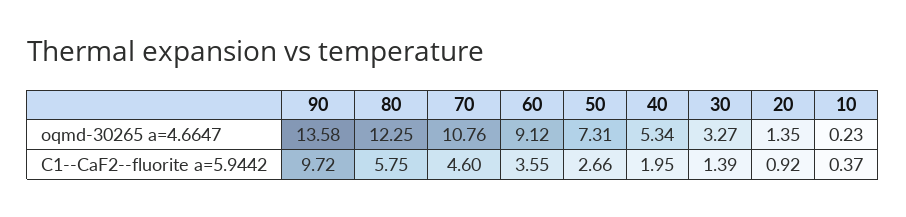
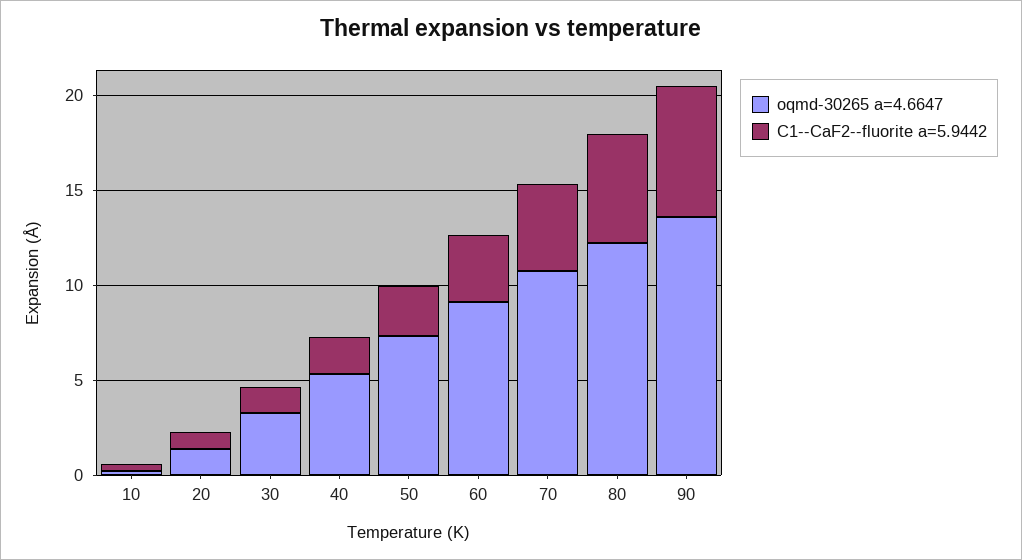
  {
    "oqmd-30265 a=4.6647": {
      "90": 13.58,
      "80": 12.25,
      "70": 10.76,
      "60": 9.12,
      "50": 7.31,
      "40": 5.34,
      "30": 3.27,
      "20": 1.35,
      "10": 0.23
    },
    "C1--CaF2--fluorite a=5.9442": {
-     "90": 9.72,
+     "90": 7,
      "80": 5.75,
      "70": 4.6,
      "60": 3.55,
      "50": 2.66,
      "40": 1.95,
      "30": 1.39,
      "20": 0.92,
      "10": 0.37
    }
  }

